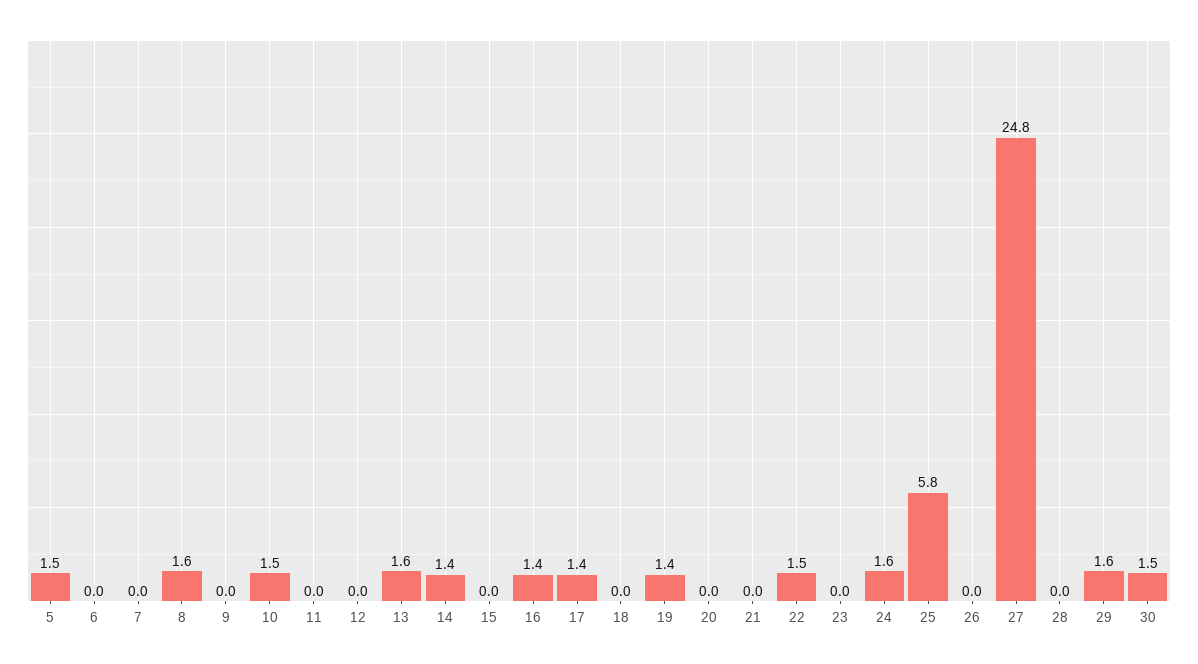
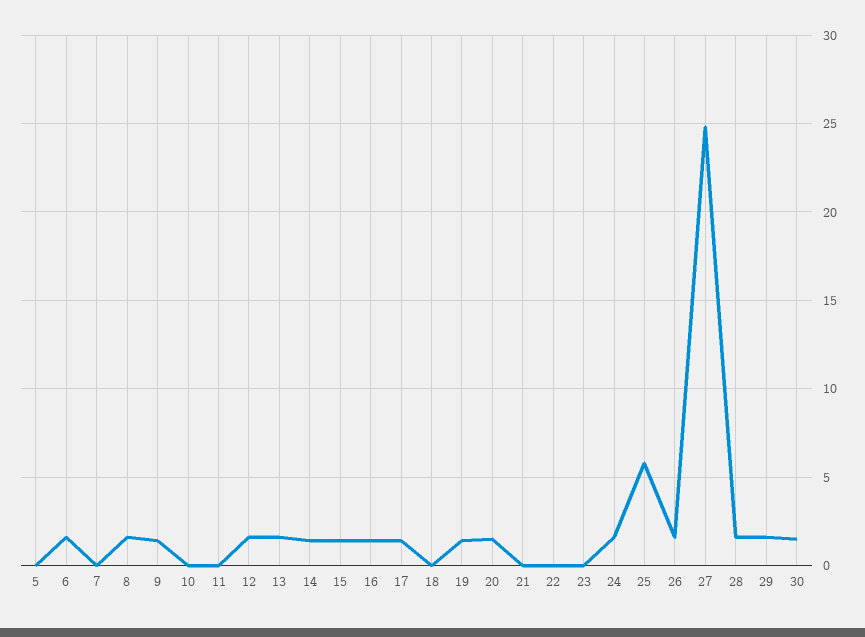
  {
-   "5": 1.5,
+   "5": 0,
-   "6": 0,
+   "6": 1.5,
    "7": 0,
    "8": 1.6,
-   "9": 0,
+   "9": 1.5,
-   "10": 1.5,
+   "10": 0,
    "11": 0,
-   "12": 0,
+   "12": 1.5,
    "13": 1.6,
    "14": 1.4,
-   "15": 0,
+   "15": 1.5,
    "16": 1.4,
    "17": 1.4,
    "18": 0,
    "19": 1.4,
-   "20": 0,
+   "20": 1.5,
    "21": 0,
-   "22": 1.5,
+   "22": 0,
    "23": 0,
    "24": 1.6,
    "25": 5.8,
-   "26": 0,
+   "26": 1.5,
    "27": 24.8,
-   "28": 0,
+   "28": 1.5,
    "29": 1.6,
    "30": 1.5
  }

